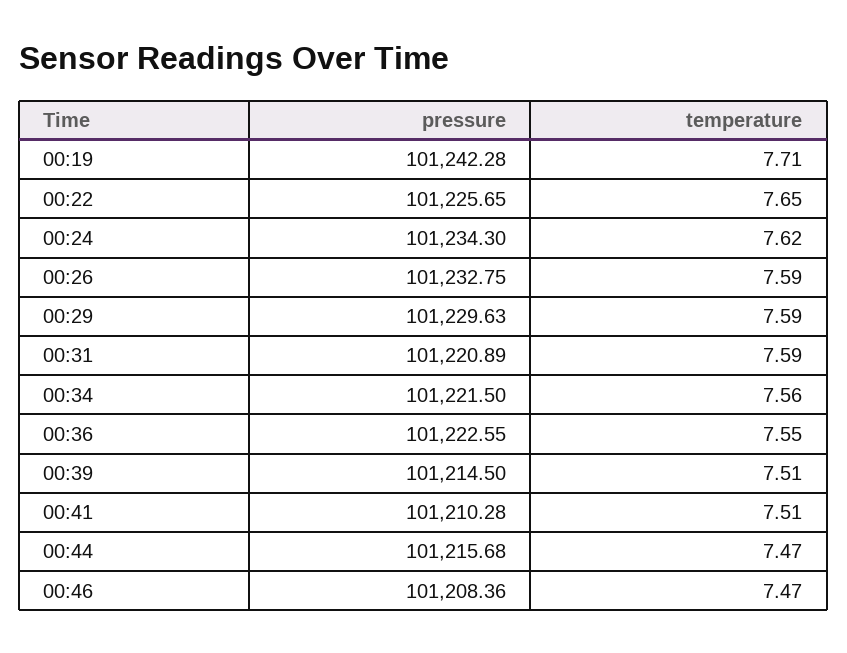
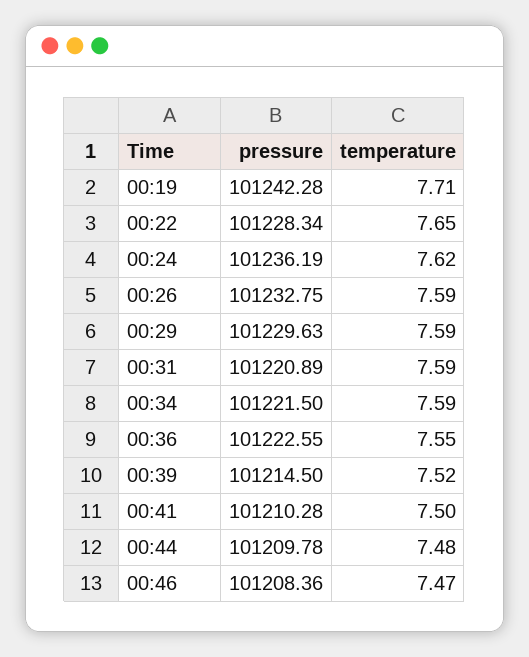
  {
    "pressure": {
      "00:19": 101242.28,
-     "00:22": 101225.65,
+     "00:22": 101228.34,
-     "00:24": 101234.3,
+     "00:24": 101236.19,
      "00:26": 101232.75,
      "00:29": 101229.63,
      "00:31": 101220.89,
      "00:34": 101221.5,
      "00:36": 101222.55,
      "00:39": 101214.5,
      "00:41": 101210.28,
-     "00:44": 101215.68,
+     "00:44": 101209.78,
      "00:46": 101208.36
    },
    "temperature": {
      "00:19": 7.71,
      "00:22": 7.65,
      "00:24": 7.62,
      "00:26": 7.59,
      "00:29": 7.59,
      "00:31": 7.59,
-     "00:34": 7.56,
+     "00:34": 7.59,
      "00:36": 7.55,
-     "00:39": 7.51,
+     "00:39": 7.52,
-     "00:41": 7.51,
+     "00:41": 7.5,
-     "00:44": 7.47,
+     "00:44": 7.48,
      "00:46": 7.47
    }
  }

